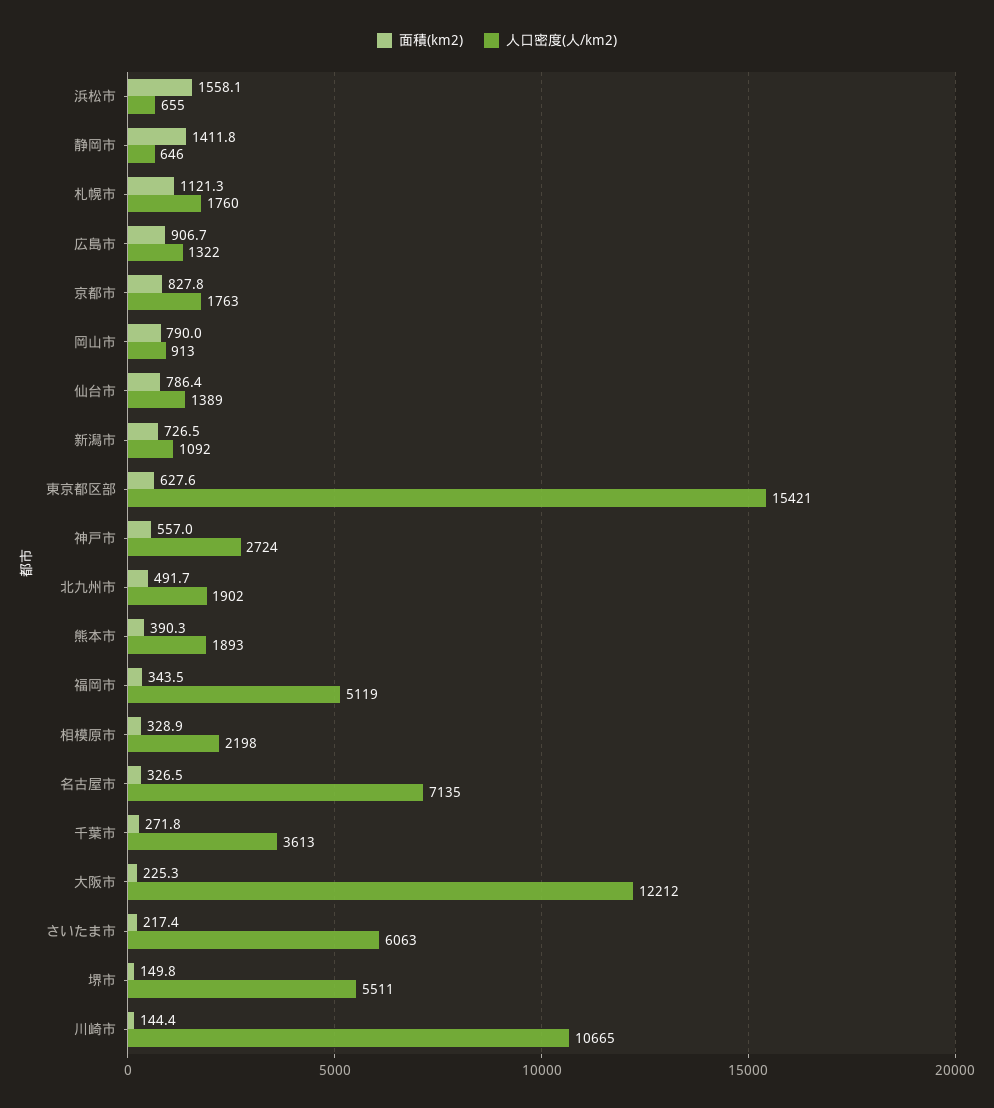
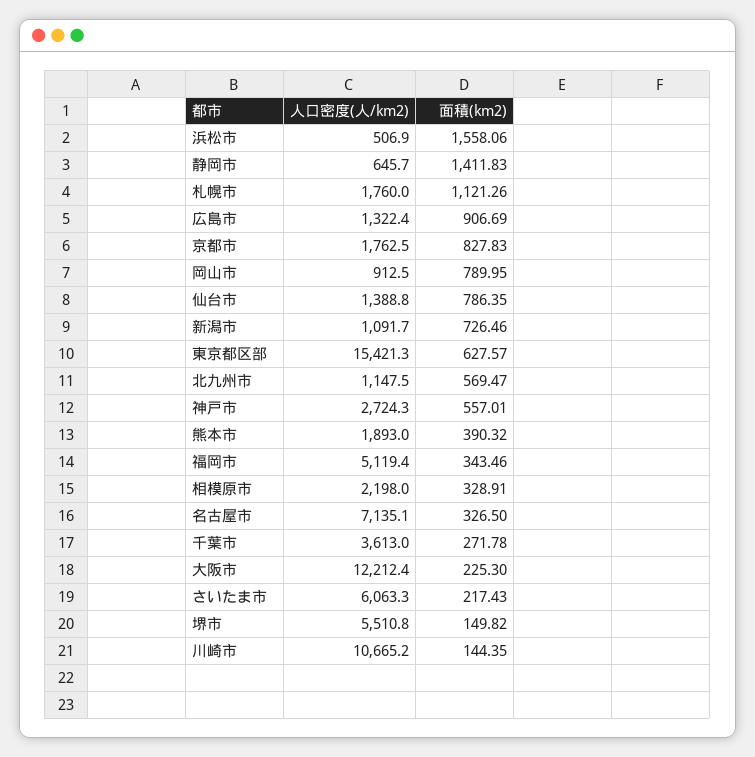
  {
    "面積(km2)": {
      "浜松市": 1558.06,
      "静岡市": 1411.83,
      "札幌市": 1121.26,
      "広島市": 906.69,
      "京都市": 827.83,
      "岡山市": 789.95,
      "仙台市": 786.35,
      "新潟市": 726.46,
      "東京都区部": 627.57,
      "神戸市": 557.01,
-     "北九州市": 491.7,
+     "北九州市": 569.47,
      "熊本市": 390.32,
      "福岡市": 343.46,
      "相模原市": 328.91,
      "名古屋市": 326.5,
      "千葉市": 271.78,
      "大阪市": 225.3,
      "さいたま市": 217.43,
      "堺市": 149.82,
      "川崎市": 144.35
    },
    "人口密度(人/km2)": {
-     "浜松市": 655,
+     "浜松市": 506.9,
      "静岡市": 645.7,
      "札幌市": 1760,
      "広島市": 1322.4,
      "京都市": 1762.5,
      "岡山市": 912.5,
      "仙台市": 1388.8,
      "新潟市": 1091.7,
      "東京都区部": 15421.3,
      "神戸市": 2724.3,
-     "北九州市": 1902,
+     "北九州市": 1147.5,
      "熊本市": 1893,
      "福岡市": 5119.4,
      "相模原市": 2198,
      "名古屋市": 7135.1,
      "千葉市": 3613,
      "大阪市": 12212.4,
      "さいたま市": 6063.3,
      "堺市": 5510.8,
      "川崎市": 10665.2
    }
  }

